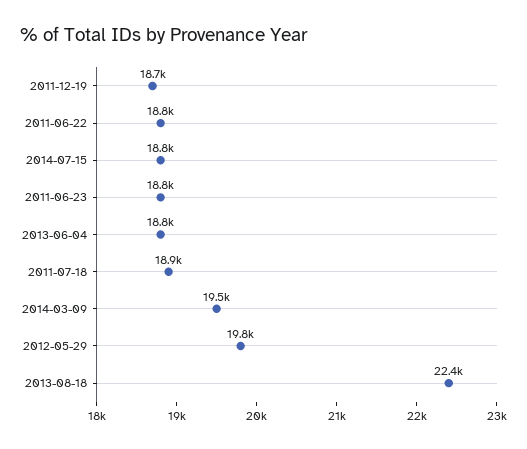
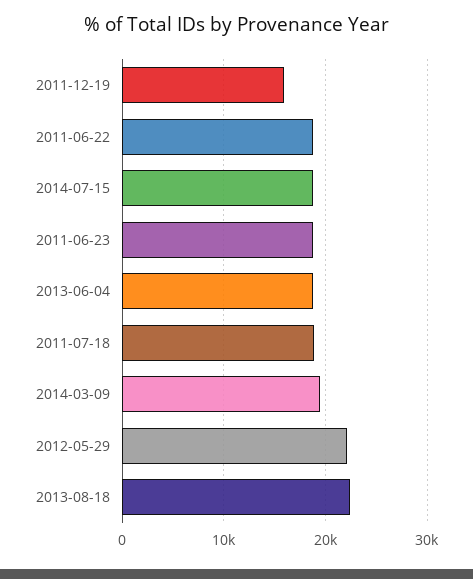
  {
-   "2011-12-19": 18700,
+   "2011-12-19": 16000,
    "2011-06-22": 18800,
    "2014-07-15": 18800,
    "2011-06-23": 18800,
    "2013-06-04": 18800,
    "2011-07-18": 18900,
    "2014-03-09": 19500,
-   "2012-05-29": 19800,
+   "2012-05-29": 22000,
    "2013-08-18": 22400
  }

